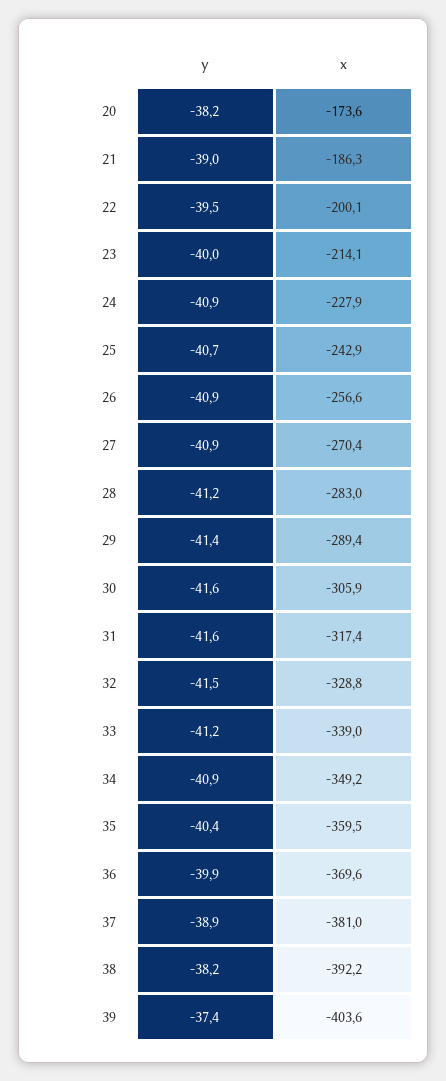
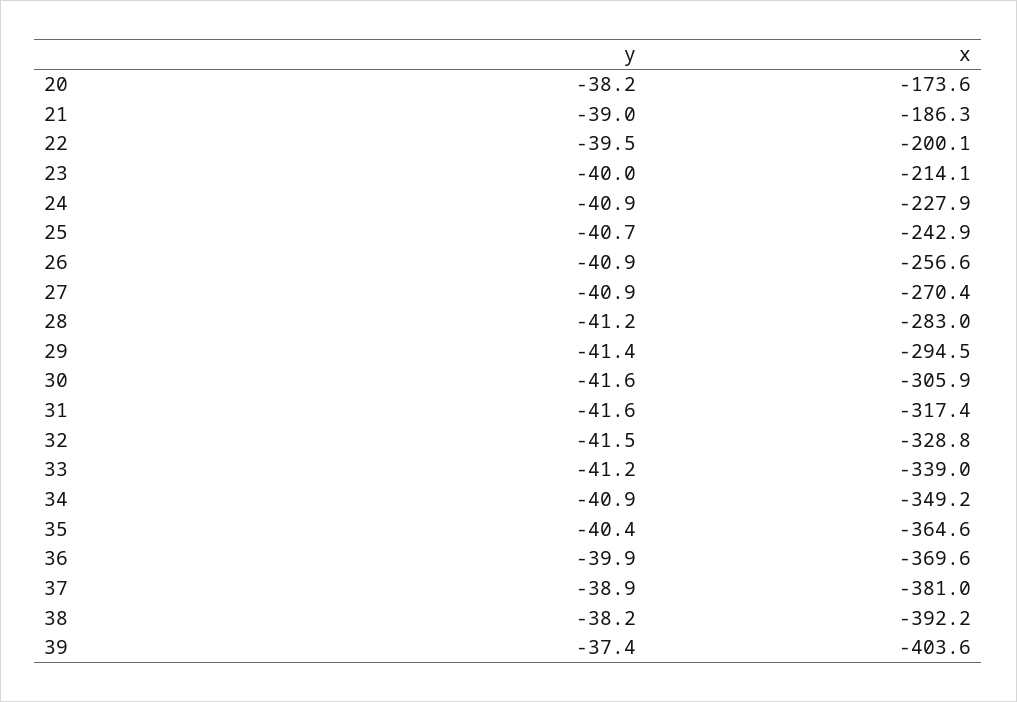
  {
    "y": {
      "20": -38.2,
      "21": -39,
      "22": -39.5,
      "23": -40,
      "24": -40.9,
      "25": -40.7,
      "26": -40.9,
      "27": -40.9,
      "28": -41.2,
      "29": -41.4,
      "30": -41.6,
      "31": -41.6,
      "32": -41.5,
      "33": -41.2,
      "34": -40.9,
      "35": -40.4,
      "36": -39.9,
      "37": -38.9,
      "38": -38.2,
      "39": -37.4
    },
    "x": {
      "20": -173.6,
      "21": -186.3,
      "22": -200.1,
      "23": -214.1,
      "24": -227.9,
      "25": -242.9,
      "26": -256.6,
      "27": -270.4,
      "28": -283,
-     "29": -289.4,
+     "29": -294.5,
      "30": -305.9,
      "31": -317.4,
      "32": -328.8,
      "33": -339,
      "34": -349.2,
-     "35": -359.5,
+     "35": -364.6,
      "36": -369.6,
      "37": -381,
      "38": -392.2,
      "39": -403.6
    }
  }

